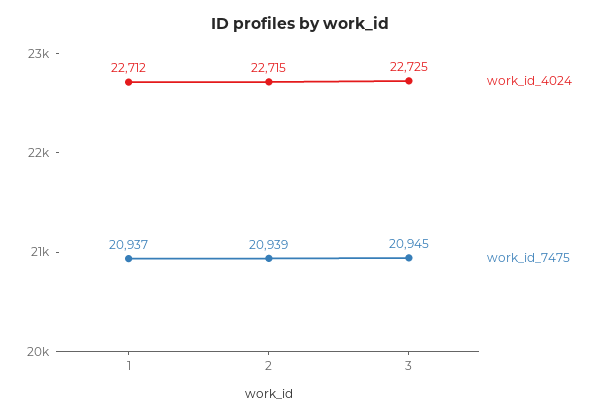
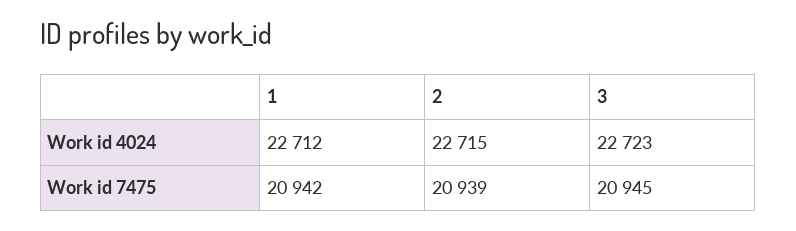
  {
    "work_id_4024": {
      "1": 22712,
      "2": 22715,
-     "3": 22725
+     "3": 22723
    },
    "work_id_7475": {
-     "1": 20937,
+     "1": 20942,
      "2": 20939,
      "3": 20945
    }
  }

